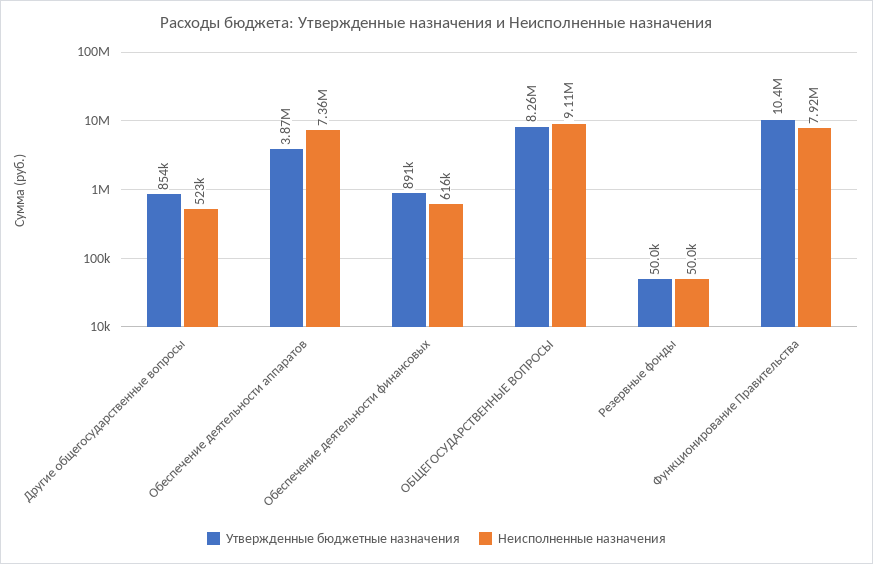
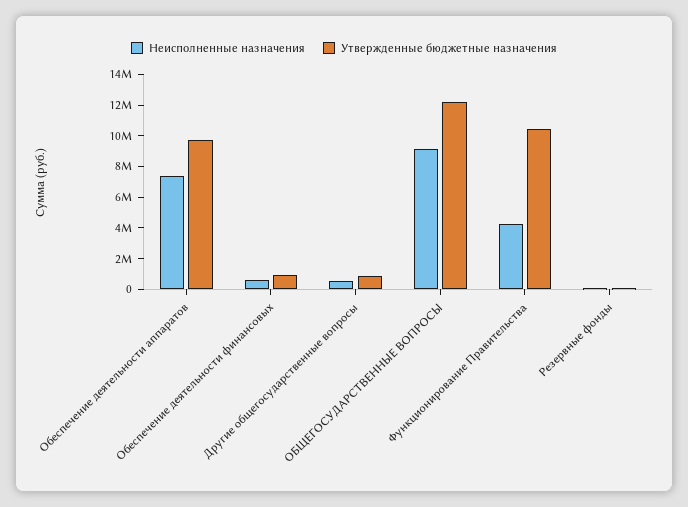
  {
    "Утвержденные бюджетные назначения": {
      "Другие общегосударственные вопросы": 854000,
-     "Обеспечение деятельности аппаратов": 3870000,
+     "Обеспечение деятельности аппаратов": 10000000,
      "Обеспечение деятельности финансовых": 891000,
-     "ОБЩЕГОСУДАРСТВЕННЫЕ ВОПРОСЫ": 8260000,
+     "ОБЩЕГОСУДАРСТВЕННЫЕ ВОПРОСЫ": 12000000,
      "Резервные фонды": 50000,
      "Функционирование Правительства": 10400000
    },
    "Неисполненные назначения": {
      "Другие общегосударственные вопросы": 523000,
      "Обеспечение деятельности аппаратов": 7360000,
      "Обеспечение деятельности финансовых": 616000,
      "ОБЩЕГОСУДАРСТВЕННЫЕ ВОПРОСЫ": 9110000,
      "Резервные фонды": 50000,
-     "Функционирование Правительства": 7920000
+     "Функционирование Правительства": 4000000
    }
  }

